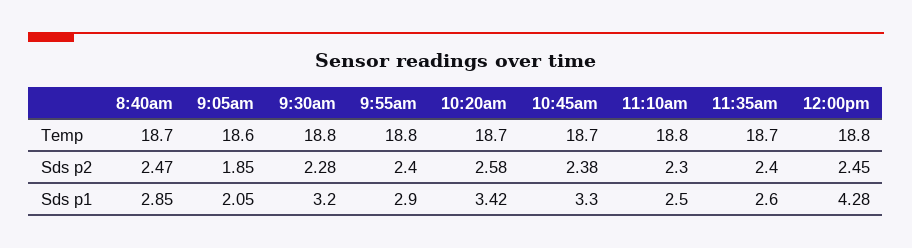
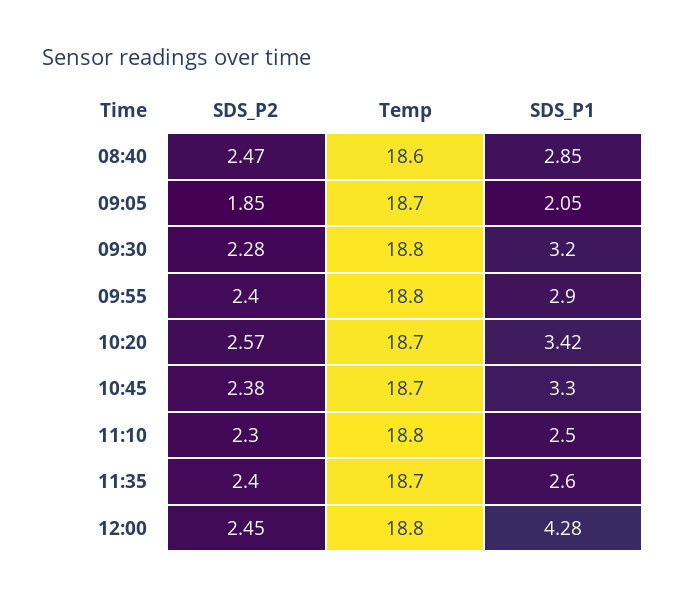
  {
    "8:40am": {
-     "Temp": 18.7,
+     "Temp": 18.6,
      "Sds p2": 2.47,
      "Sds p1": 2.85
    },
    "9:05am": {
-     "Temp": 18.6,
+     "Temp": 18.7,
      "Sds p2": 1.85,
      "Sds p1": 2.05
    },
    "9:30am": {
      "Temp": 18.8,
      "Sds p2": 2.28,
      "Sds p1": 3.2
    },
    "9:55am": {
      "Temp": 18.8,
      "Sds p2": 2.4,
      "Sds p1": 2.9
    },
    "10:20am": {
      "Temp": 18.7,
-     "Sds p2": 2.58,
+     "Sds p2": 2.57,
      "Sds p1": 3.42
    },
    "10:45am": {
      "Temp": 18.7,
      "Sds p2": 2.38,
      "Sds p1": 3.3
    },
    "11:10am": {
      "Temp": 18.8,
      "Sds p2": 2.3,
      "Sds p1": 2.5
    },
    "11:35am": {
      "Temp": 18.7,
      "Sds p2": 2.4,
      "Sds p1": 2.6
    },
    "12:00pm": {
      "Temp": 18.8,
      "Sds p2": 2.45,
      "Sds p1": 4.28
    }
  }

